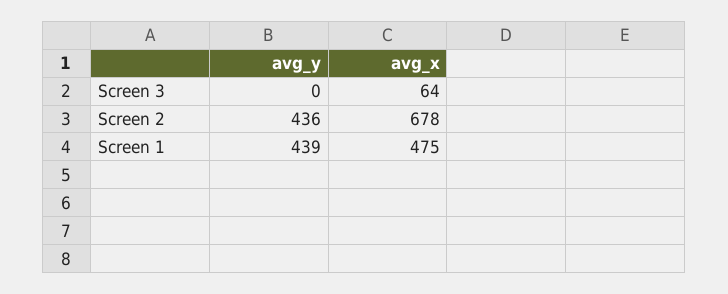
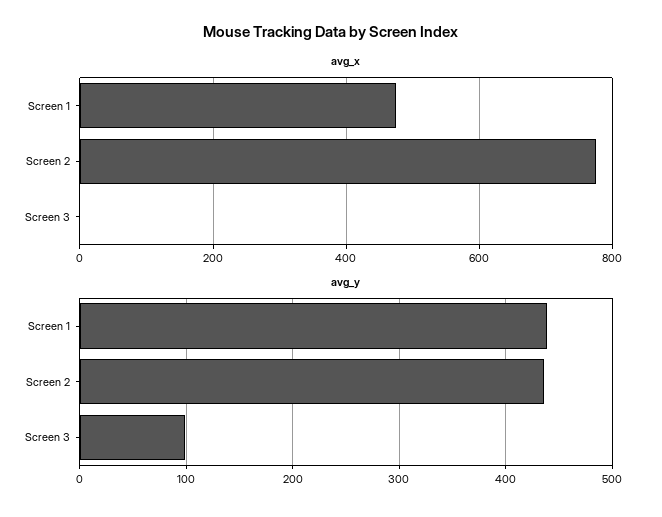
  {
    "avg_y": {
-     "Screen 3": 0,
+     "Screen 3": 100,
      "Screen 2": 436,
      "Screen 1": 439
    },
    "avg_x": {
-     "Screen 3": 64,
+     "Screen 3": 0,
-     "Screen 2": 678,
+     "Screen 2": 780,
      "Screen 1": 475
    }
  }

